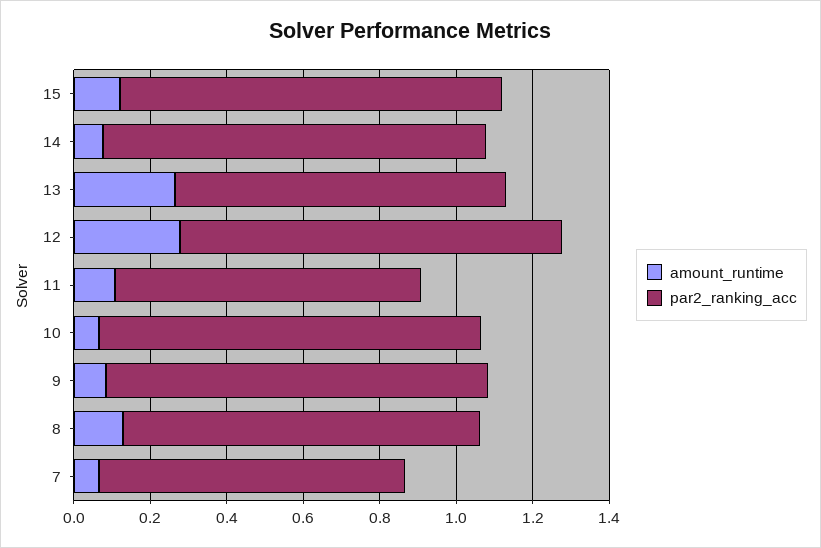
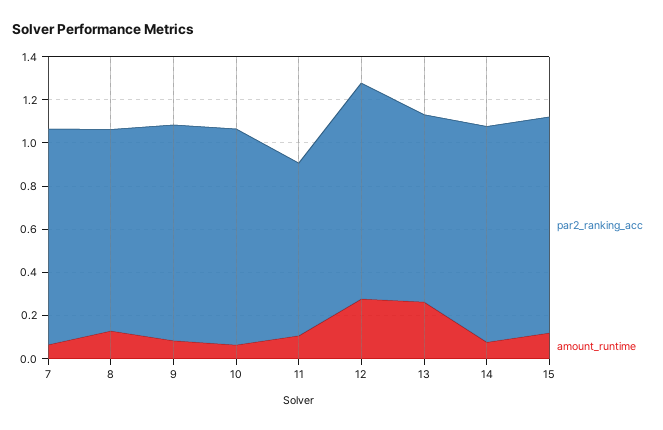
  {
    "amount_runtime": {
      "15": 0.1,
      "14": 0.1,
      "13": 0.25,
      "12": 0.3,
      "11": 0.1,
      "10": 0.05,
      "9": 0.1,
      "8": 0.15,
      "7": 0.05
    },
    "par2_ranking_acc": {
      "15": 1,
      "14": 1,
      "13": 0.85,
      "12": 1,
      "11": 0.8,
      "10": 1,
      "9": 1,
      "8": 0.95,
-     "7": 0.8
+     "7": 1
    }
  }

